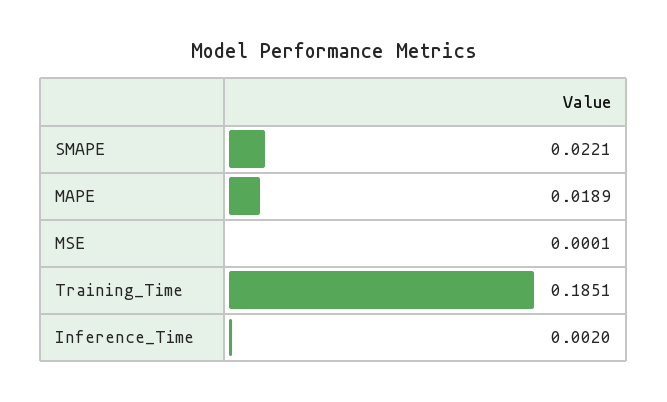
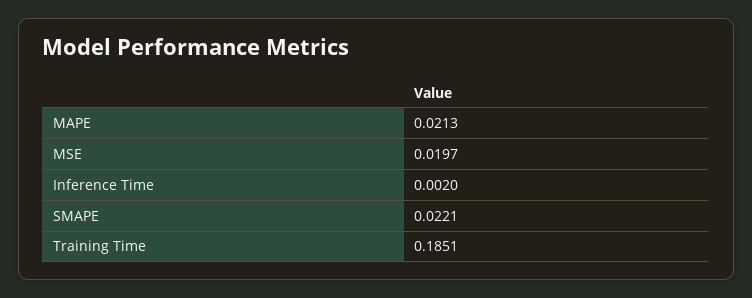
  {
    "SMAPE": 0.0221,
-   "MAPE": 0.0189,
+   "MAPE": 0.0213,
-   "MSE": 0.0001,
+   "MSE": 0.0197,
    "Training_Time": 0.1851,
    "Inference_Time": 0.002
  }

